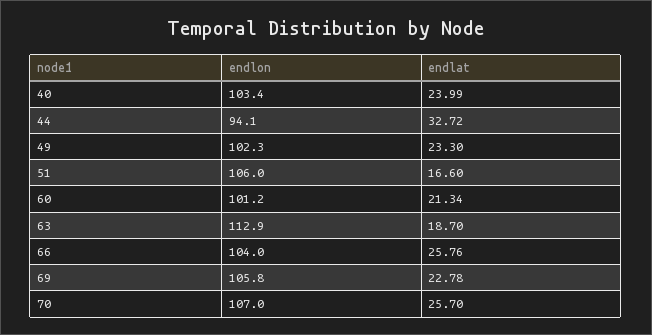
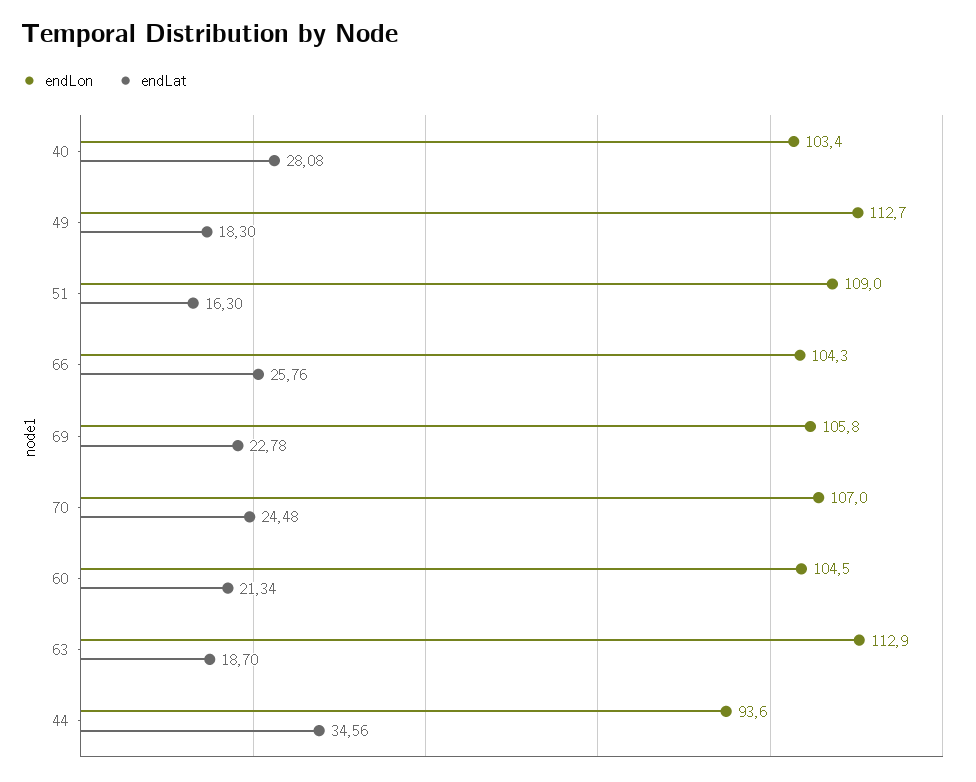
  {
    "endlon": {
      "40": 103.4,
-     "44": 94.1,
+     "44": 93.6,
-     "49": 102.3,
+     "49": 112.7,
-     "51": 106,
+     "51": 109,
-     "60": 101.2,
+     "60": 104.5,
      "63": 112.9,
-     "66": 104,
+     "66": 104.3,
      "69": 105.8,
      "70": 107
    },
    "endlat": {
-     "40": 23.99,
+     "40": 28.08,
-     "44": 32.72,
+     "44": 34.56,
-     "49": 23.3,
+     "49": 18.3,
-     "51": 16.6,
+     "51": 16.3,
      "60": 21.34,
      "63": 18.7,
      "66": 25.76,
      "69": 22.78,
-     "70": 25.7
+     "70": 24.48
    }
  }

